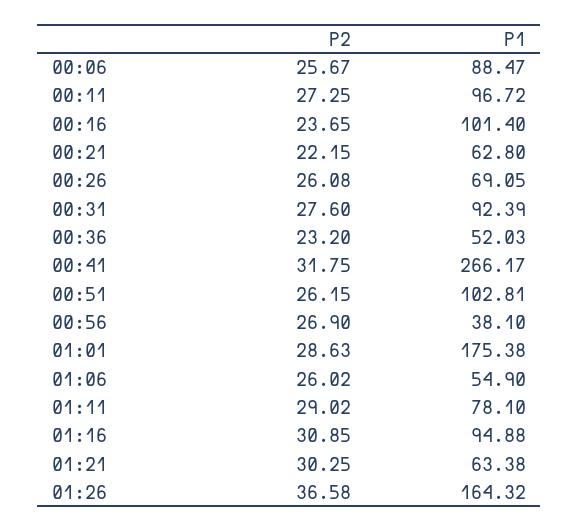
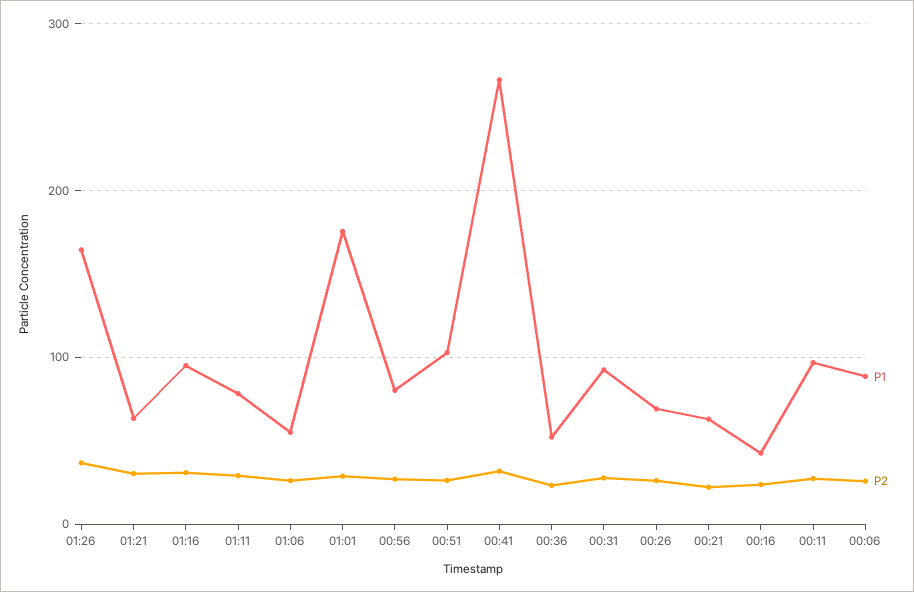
  {
    "P2": {
      "00:06": 25.67,
      "00:11": 27.25,
      "00:16": 23.65,
      "00:21": 22.15,
      "00:26": 26.08,
      "00:31": 27.6,
      "00:36": 23.2,
      "00:41": 31.75,
      "00:51": 26.15,
      "00:56": 26.9,
      "01:01": 28.63,
      "01:06": 26.02,
      "01:11": 29.02,
      "01:16": 30.85,
      "01:21": 30.25,
      "01:26": 36.58
    },
    "P1": {
      "00:06": 88.47,
      "00:11": 96.72,
-     "00:16": 101.4,
+     "00:16": 40,
      "00:21": 62.8,
      "00:26": 69.05,
      "00:31": 92.39,
      "00:36": 52.03,
      "00:41": 266.17,
      "00:51": 102.81,
-     "00:56": 38.1,
+     "00:56": 80,
      "01:01": 175.38,
      "01:06": 54.9,
      "01:11": 78.1,
      "01:16": 94.88,
      "01:21": 63.38,
      "01:26": 164.32
    }
  }

